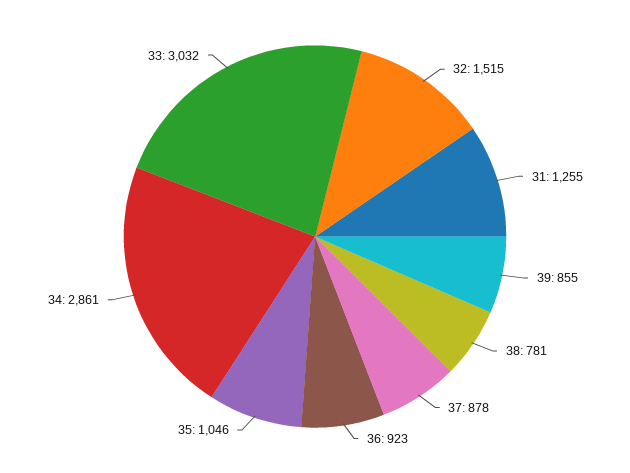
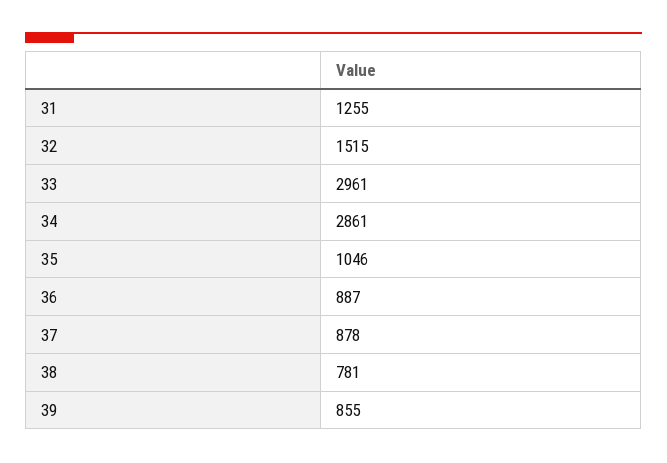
  {
    "32": 1515,
    "31": 1255,
    "39": 855,
    "38": 781,
    "37": 878,
-   "36": 923,
+   "36": 887,
    "35": 1046,
    "34": 2861,
-   "33": 3032
+   "33": 2961
  }

